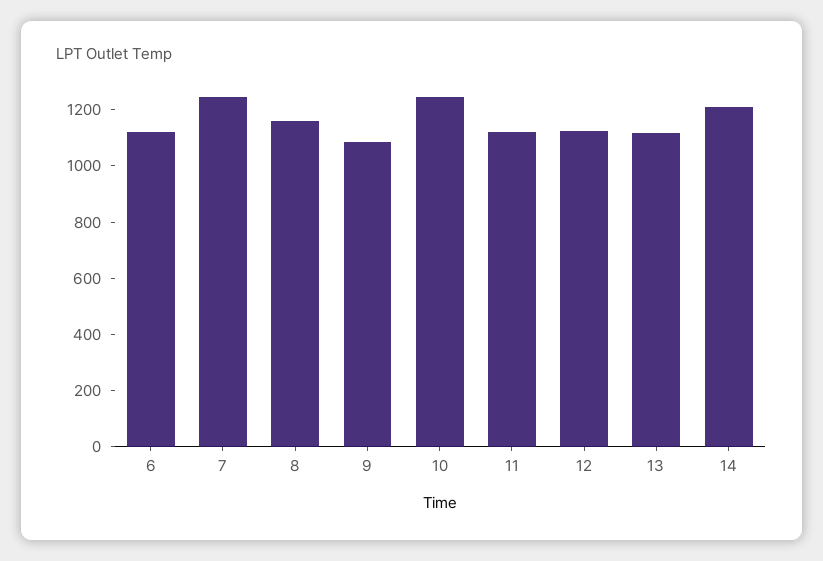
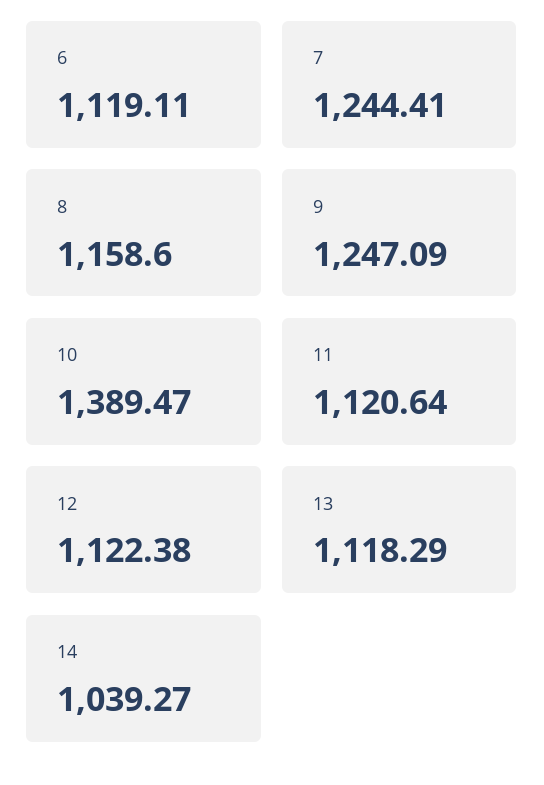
  {
    "6": 1119.11,
    "7": 1244.41,
    "8": 1158.6,
-   "9": 1100,
+   "9": 1247.09,
-   "10": 1250,
+   "10": 1389.47,
    "11": 1120.64,
    "12": 1122.38,
    "13": 1118.29,
-   "14": 1200
+   "14": 1039.27
  }

